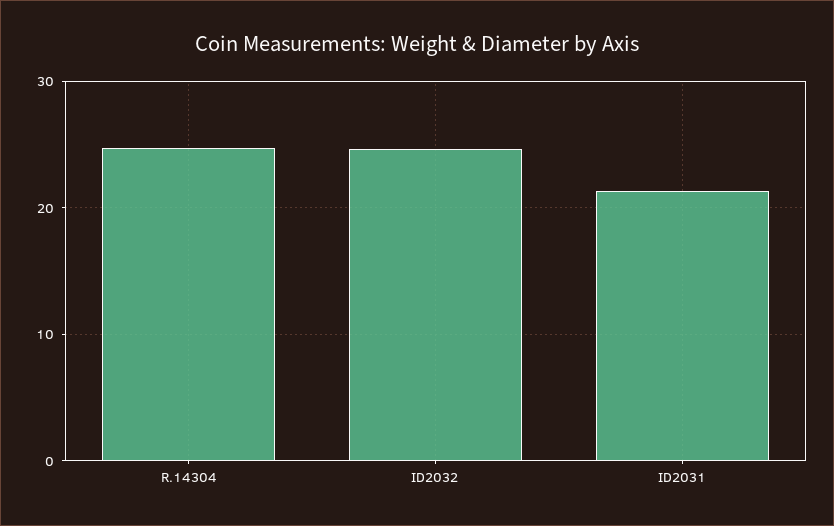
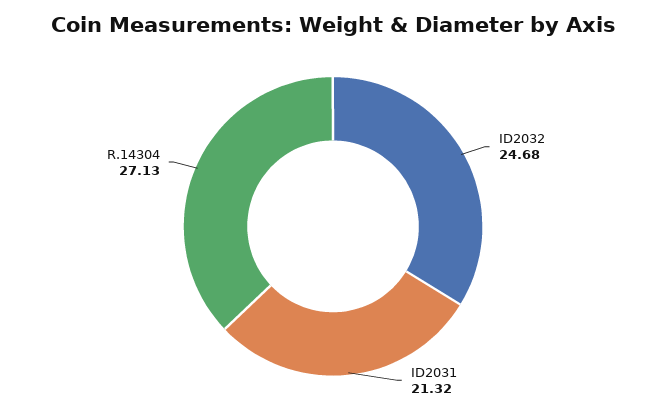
  {
-   "R.14304": 25,
+   "R.14304": 27.13,
    "ID2032": 24.68,
    "ID2031": 21.32
  }

